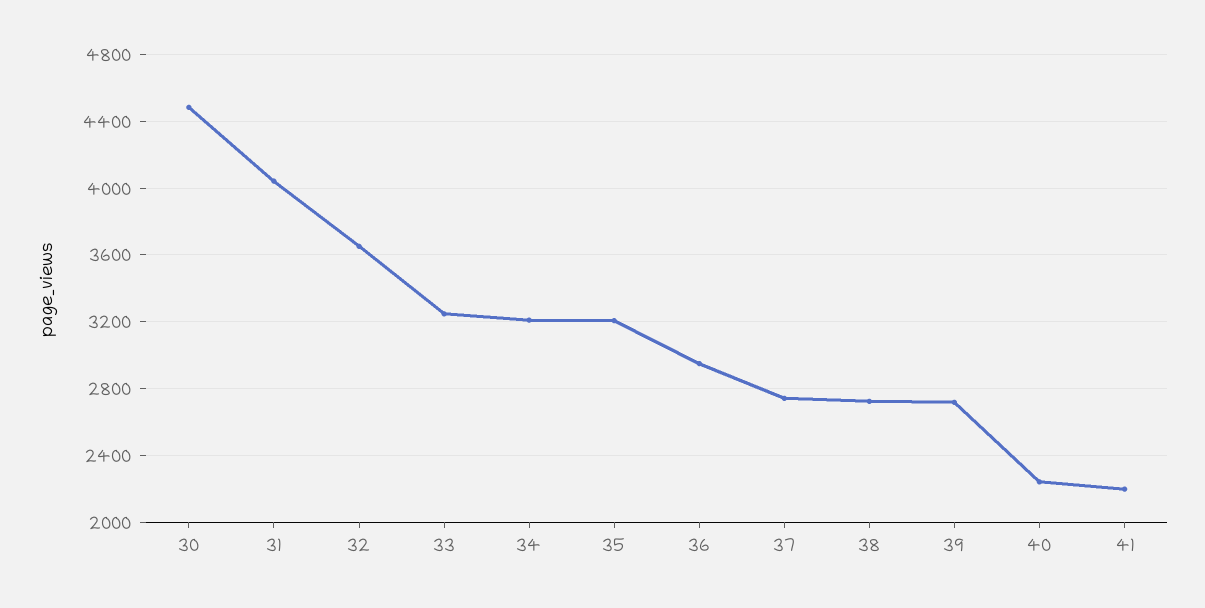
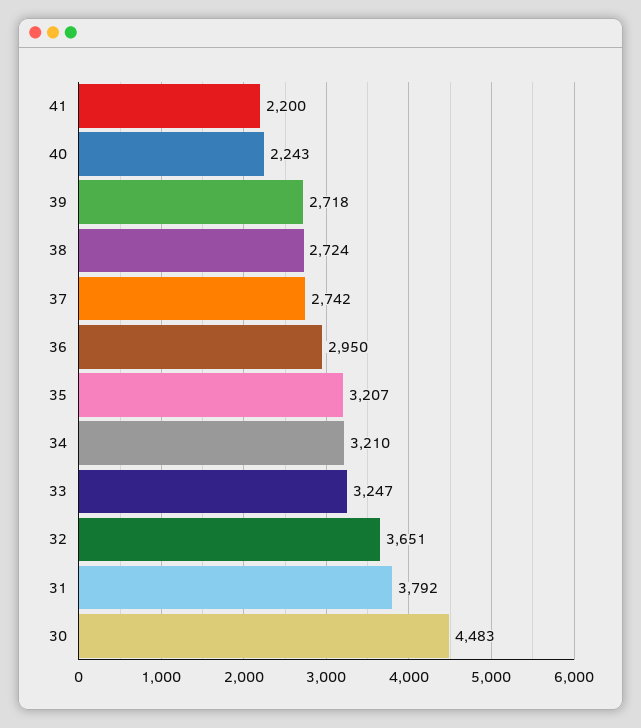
  {
    "30": 4483,
-   "31": 4050,
+   "31": 3792,
    "32": 3651,
    "33": 3247,
    "34": 3210,
    "35": 3207,
    "36": 2950,
    "37": 2742,
    "38": 2724,
    "39": 2718,
    "40": 2243,
    "41": 2200
  }

